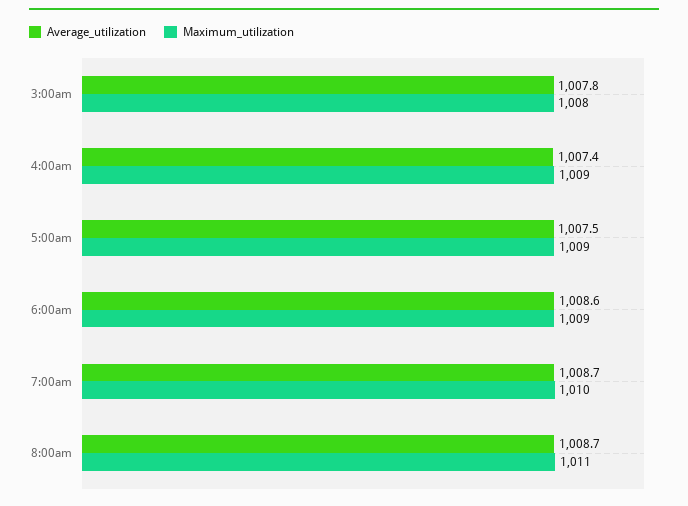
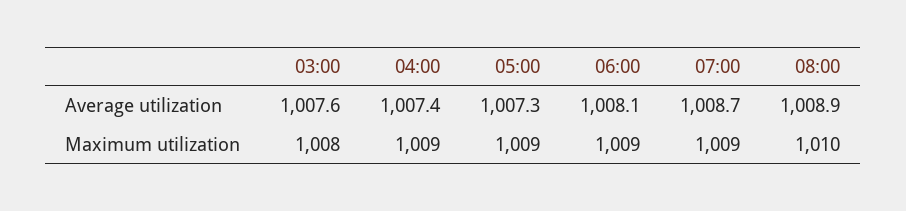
  {
    "Average_utilization": {
-     "3:00am": 1007.8,
+     "3:00am": 1007.6,
      "4:00am": 1007.4,
-     "5:00am": 1007.5,
+     "5:00am": 1007.3,
-     "6:00am": 1008.6,
+     "6:00am": 1008.1,
      "7:00am": 1008.7,
-     "8:00am": 1008.7
+     "8:00am": 1008.9
    },
    "Maximum_utilization": {
      "3:00am": 1008,
      "4:00am": 1009,
      "5:00am": 1009,
      "6:00am": 1009,
-     "7:00am": 1010,
+     "7:00am": 1009,
-     "8:00am": 1011
+     "8:00am": 1010
    }
  }

